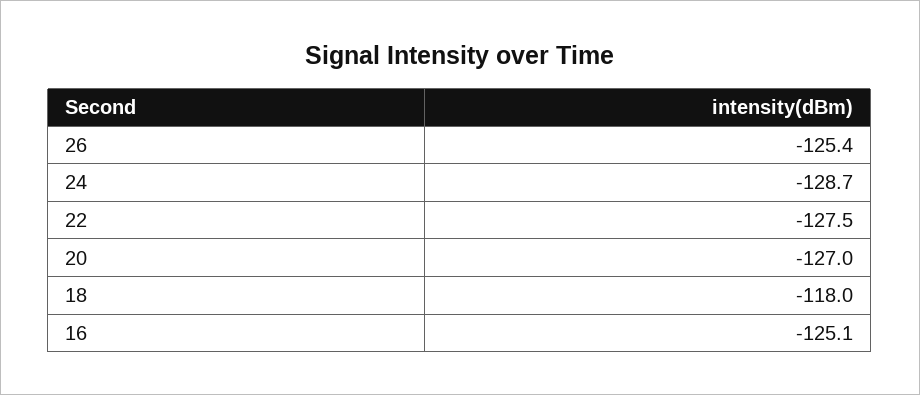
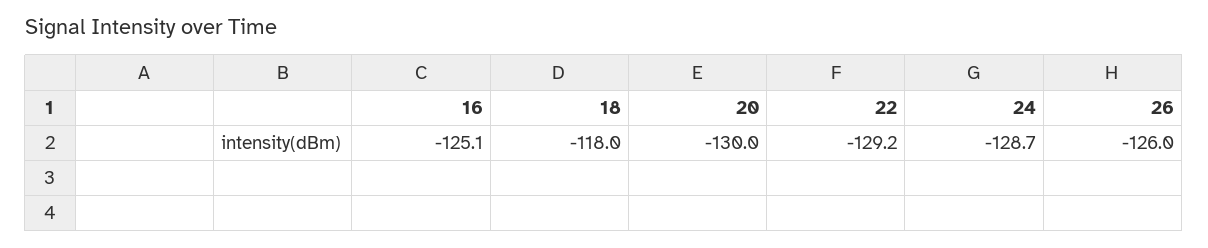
  {
-   "26": -125.4,
+   "26": -126,
    "24": -128.7,
-   "22": -127.5,
+   "22": -129.2,
-   "20": -127,
+   "20": -130,
    "18": -118,
    "16": -125.1
  }

